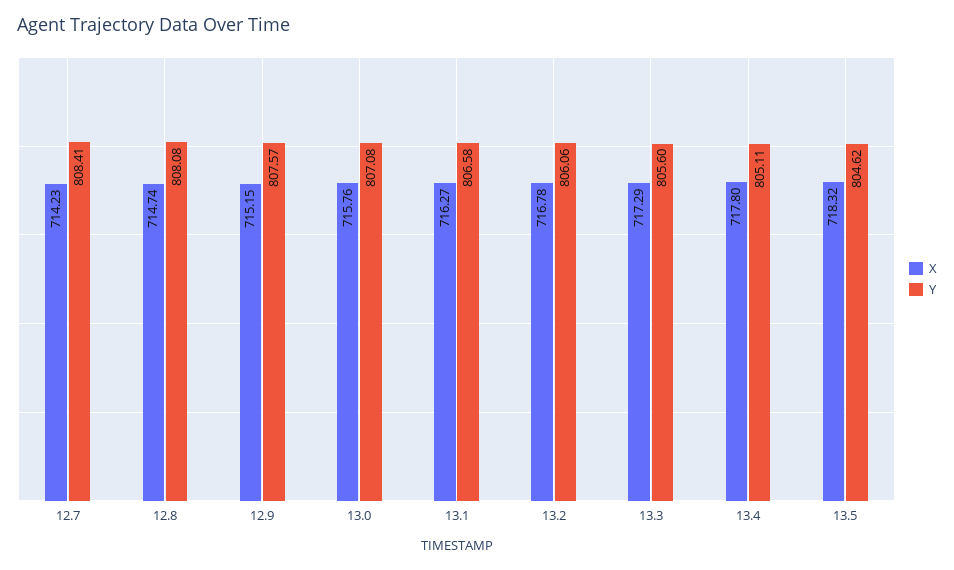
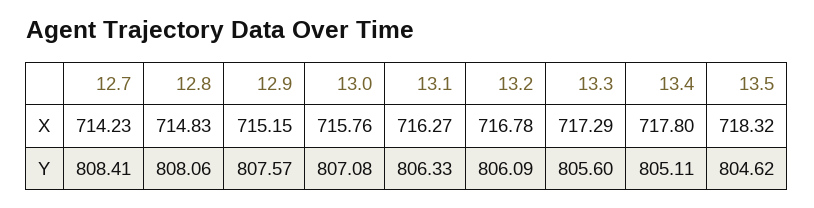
  {
    "X": {
      "12.7": 714.23,
-     "12.8": 714.74,
+     "12.8": 714.83,
      "12.9": 715.15,
      "13.0": 715.76,
      "13.1": 716.27,
      "13.2": 716.78,
      "13.3": 717.29,
      "13.4": 717.8,
      "13.5": 718.32
    },
    "Y": {
      "12.7": 808.41,
-     "12.8": 808.08,
+     "12.8": 808.06,
      "12.9": 807.57,
      "13.0": 807.08,
-     "13.1": 806.58,
+     "13.1": 806.33,
-     "13.2": 806.06,
+     "13.2": 806.09,
      "13.3": 805.6,
      "13.4": 805.11,
      "13.5": 804.62
    }
  }

